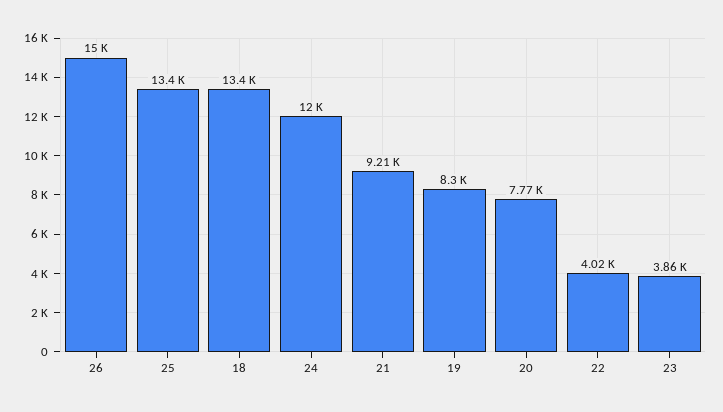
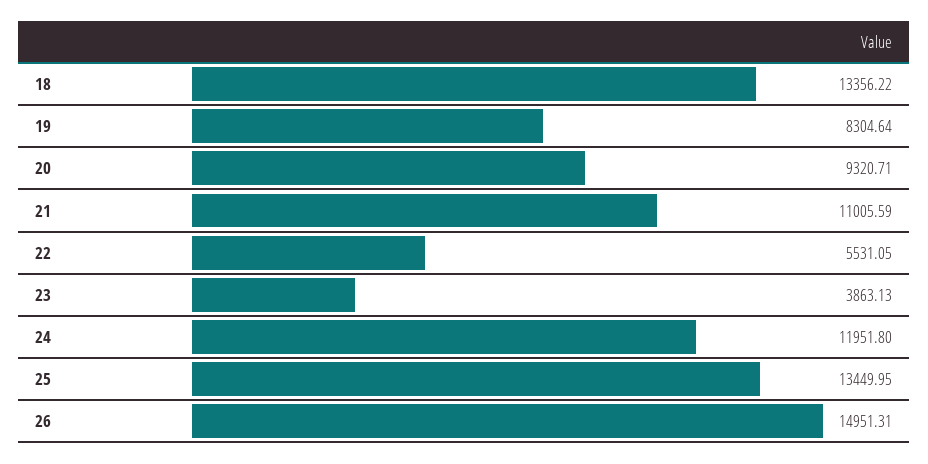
  {
    "26": 14951.31,
    "25": 13449.95,
    "18": 13356.22,
    "24": 11951.8,
-   "21": 9210,
+   "21": 11005.59,
    "19": 8304.64,
-   "20": 7770,
+   "20": 9320.71,
-   "22": 4020,
+   "22": 5531.05,
    "23": 3863.13
  }

